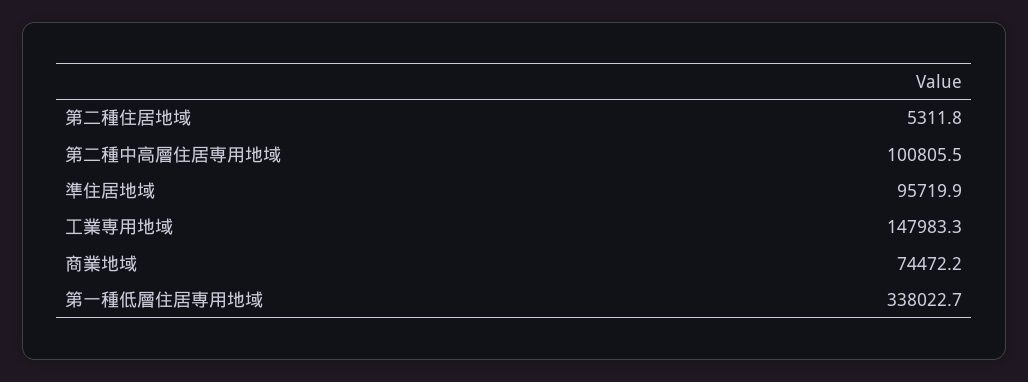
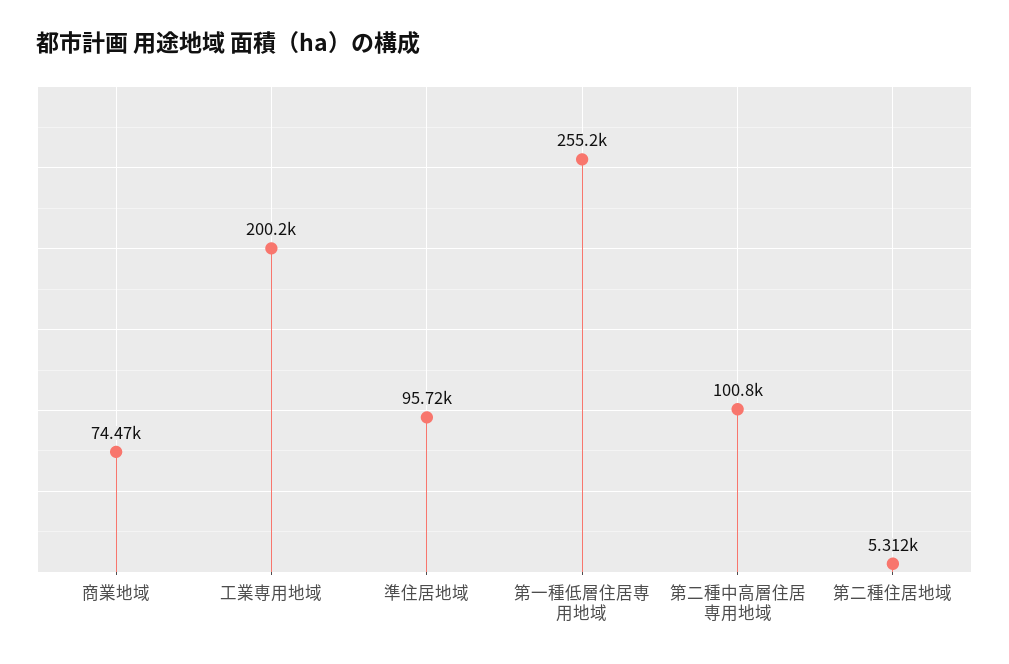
  {
    "第二種住居地域": 5311.8,
    "第二種中高層住居専用地域": 100805.5,
    "準住居地域": 95719.9,
-   "工業専用地域": 147983.3,
+   "工業専用地域": 200200,
    "商業地域": 74472.2,
-   "第一種低層住居専用地域": 338022.7
+   "第一種低層住居専用地域": 255200
  }

